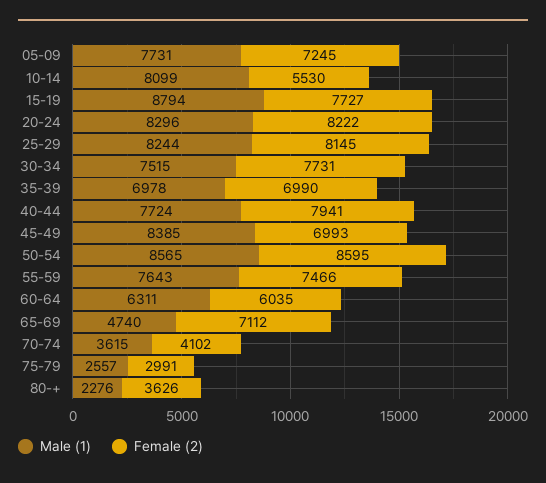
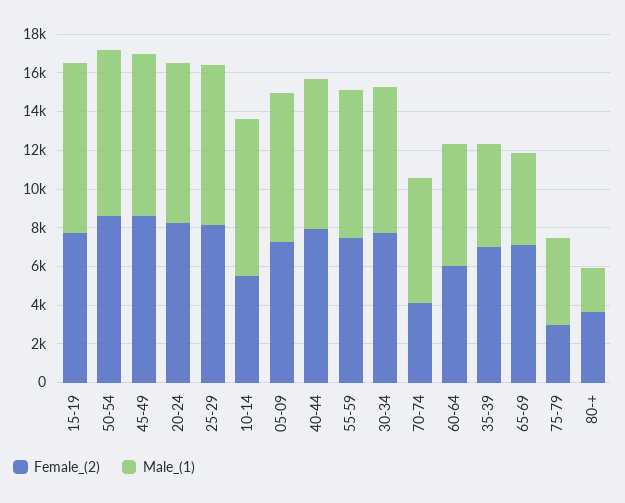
  {
    "Male (1)": {
      "05-09": 7731,
      "10-14": 8099,
      "15-19": 8794,
      "20-24": 8296,
      "25-29": 8244,
      "30-34": 7515,
-     "35-39": 6978,
+     "35-39": 5500,
      "40-44": 7724,
      "45-49": 8385,
      "50-54": 8565,
      "55-59": 7643,
      "60-64": 6311,
      "65-69": 4740,
-     "70-74": 3615,
+     "70-74": 6500,
-     "75-79": 2557,
+     "75-79": 4500,
      "80-+": 2276
    },
    "Female (2)": {
      "05-09": 7245,
      "10-14": 5530,
      "15-19": 7727,
      "20-24": 8222,
      "25-29": 8145,
      "30-34": 7731,
      "35-39": 6990,
      "40-44": 7941,
-     "45-49": 6993,
+     "45-49": 8500,
      "50-54": 8595,
      "55-59": 7466,
      "60-64": 6035,
      "65-69": 7112,
      "70-74": 4102,
      "75-79": 2991,
      "80-+": 3626
    }
  }

